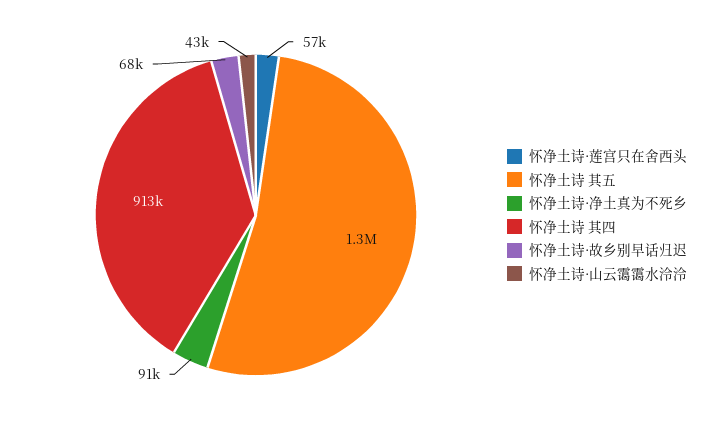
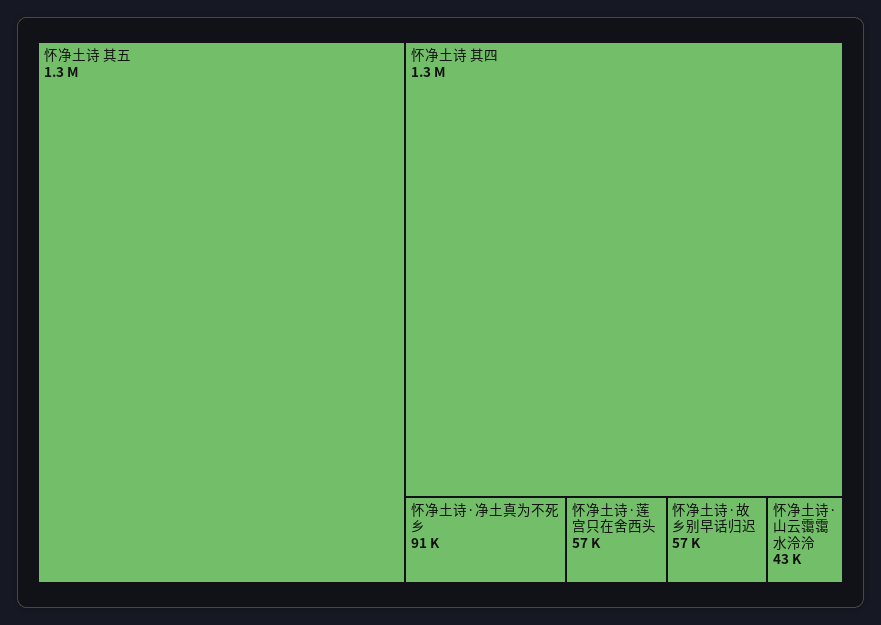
  {
    "怀净土诗·莲宫只在舍西头": 57000,
    "怀净土诗 其五": 1300000,
    "怀净土诗·净土真为不死乡": 91000,
-   "怀净土诗 其四": 913000,
+   "怀净土诗 其四": 1300000,
-   "怀净土诗·故乡别早话归迟": 68000,
+   "怀净土诗·故乡别早话归迟": 57000,
    "怀净土诗·山云霭霭水泠泠": 43000
  }

